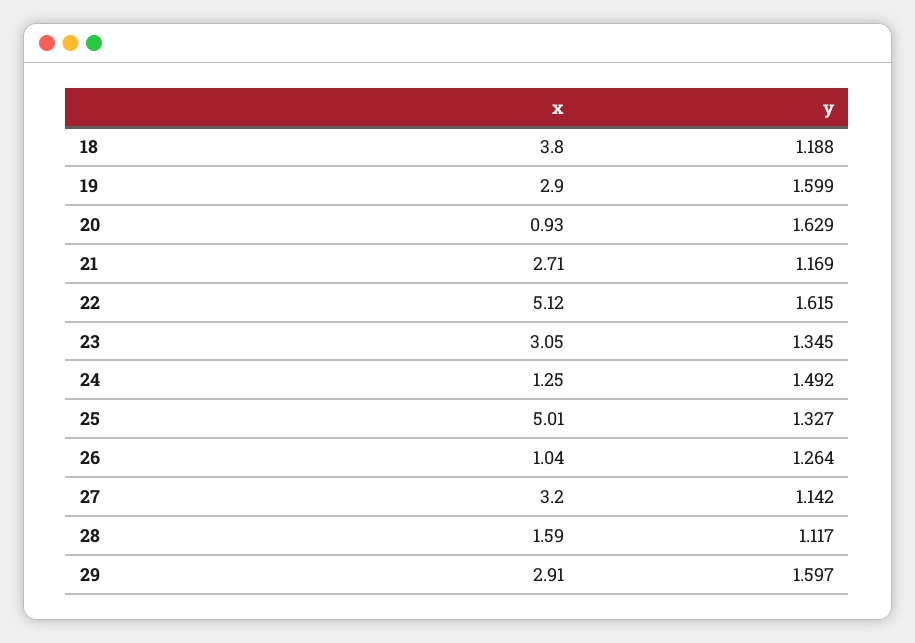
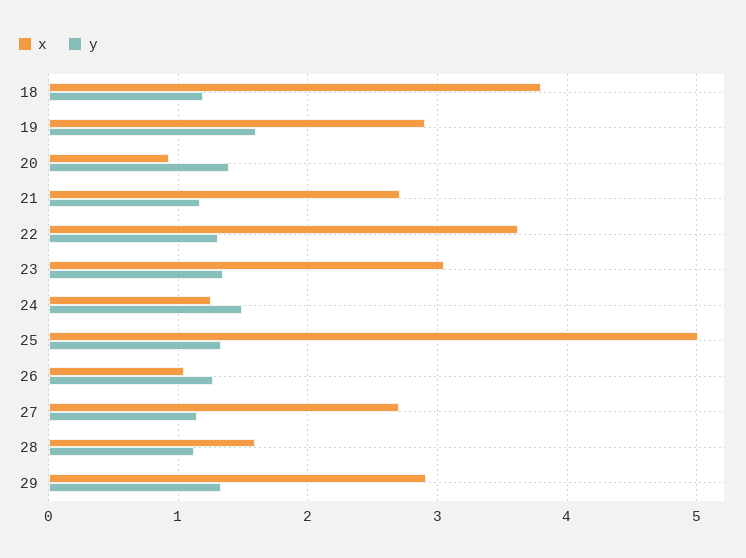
  {
    "x": {
      "18": 3.8,
      "19": 2.9,
      "20": 0.93,
      "21": 2.71,
-     "22": 5.12,
+     "22": 3.6,
      "23": 3.05,
      "24": 1.25,
      "25": 5.01,
      "26": 1.04,
-     "27": 3.2,
+     "27": 2.7,
      "28": 1.59,
      "29": 2.91
    },
    "y": {
      "18": 1.188,
      "19": 1.599,
-     "20": 1.629,
+     "20": 1.4,
      "21": 1.169,
-     "22": 1.615,
+     "22": 1.3,
      "23": 1.345,
      "24": 1.492,
      "25": 1.327,
      "26": 1.264,
      "27": 1.142,
      "28": 1.117,
-     "29": 1.597
+     "29": 1.3
    }
  }

